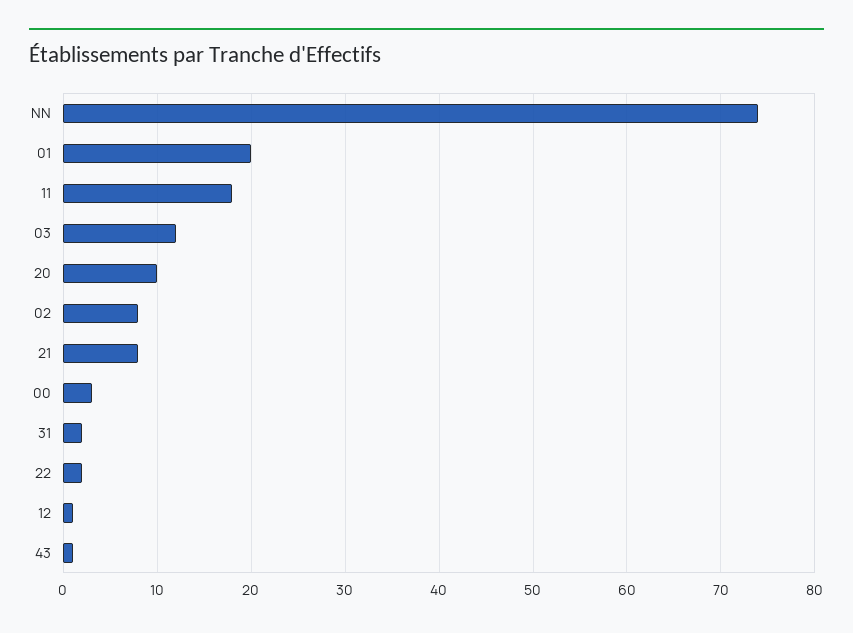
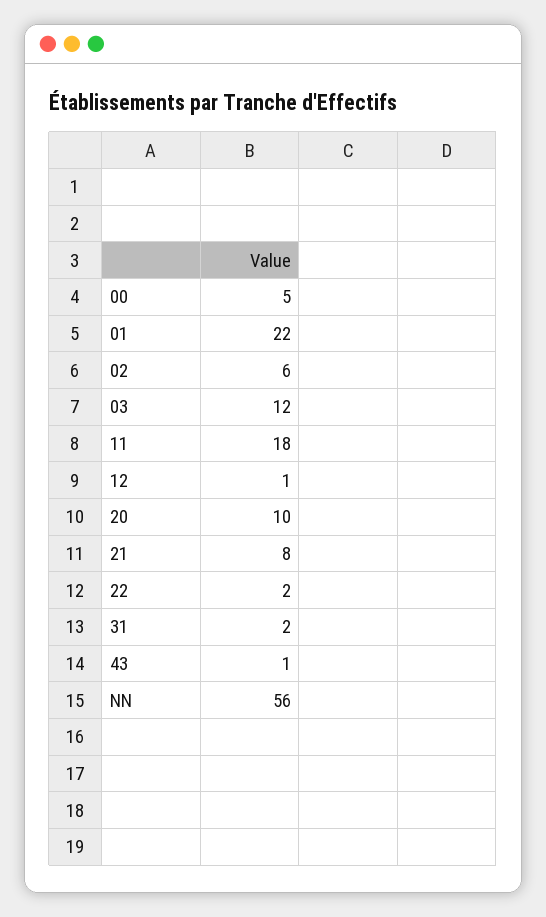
  {
-   "NN": 74,
+   "NN": 56,
-   "01": 20,
+   "01": 22,
    "11": 18,
    "03": 12,
    "20": 10,
-   "02": 8,
+   "02": 6,
    "21": 8,
-   "00": 3,
+   "00": 5,
    "31": 2,
    "22": 2,
    "12": 1,
    "43": 1
  }

